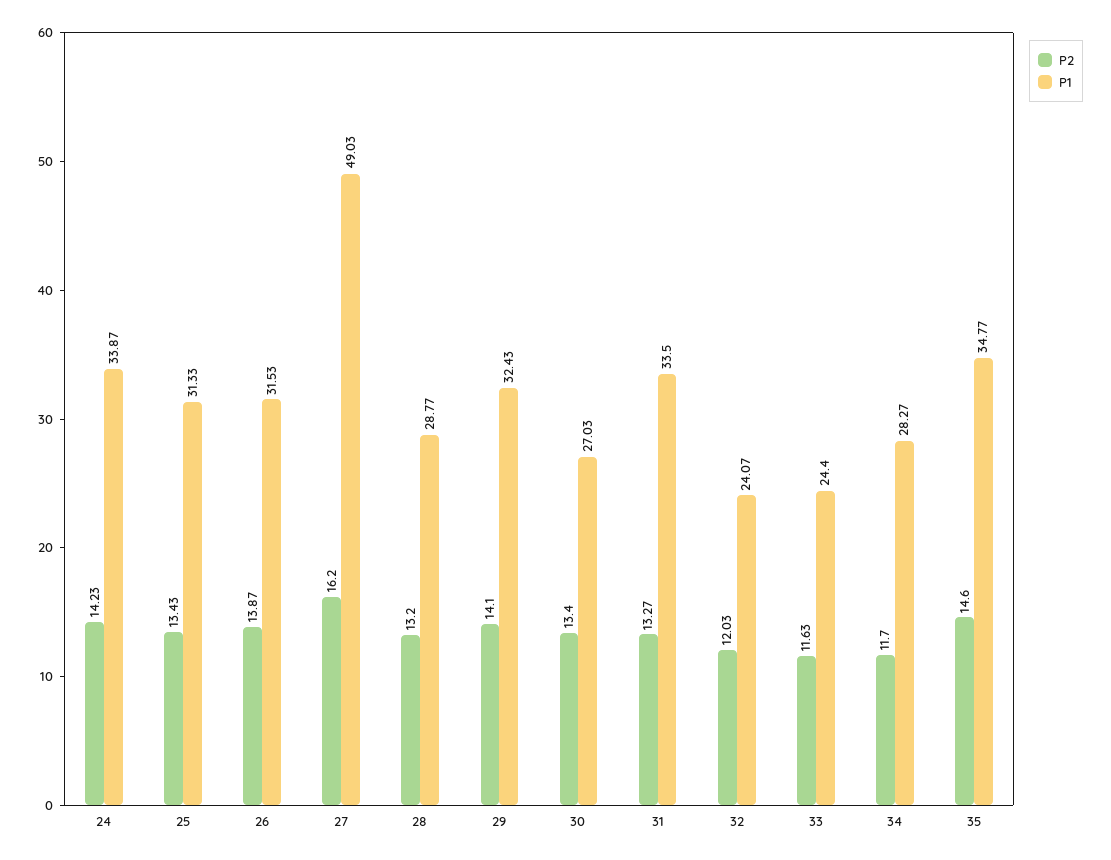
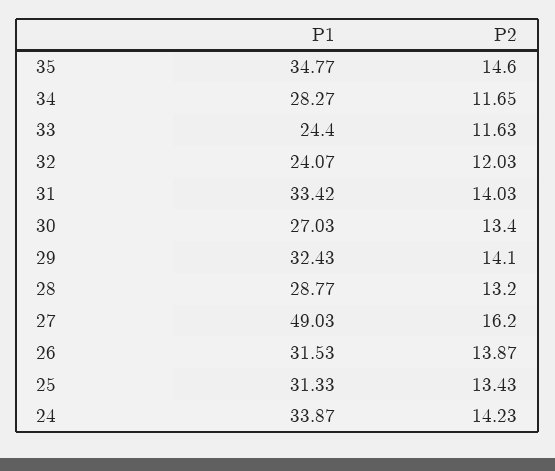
  {
    "P2": {
      "24": 14.23,
      "25": 13.43,
      "26": 13.87,
      "27": 16.2,
      "28": 13.2,
      "29": 14.1,
      "30": 13.4,
-     "31": 13.27,
+     "31": 14.03,
      "32": 12.03,
      "33": 11.63,
-     "34": 11.7,
+     "34": 11.65,
      "35": 14.6
    },
    "P1": {
      "24": 33.87,
      "25": 31.33,
      "26": 31.53,
      "27": 49.03,
      "28": 28.77,
      "29": 32.43,
      "30": 27.03,
-     "31": 33.5,
+     "31": 33.42,
      "32": 24.07,
      "33": 24.4,
      "34": 28.27,
      "35": 34.77
    }
  }

